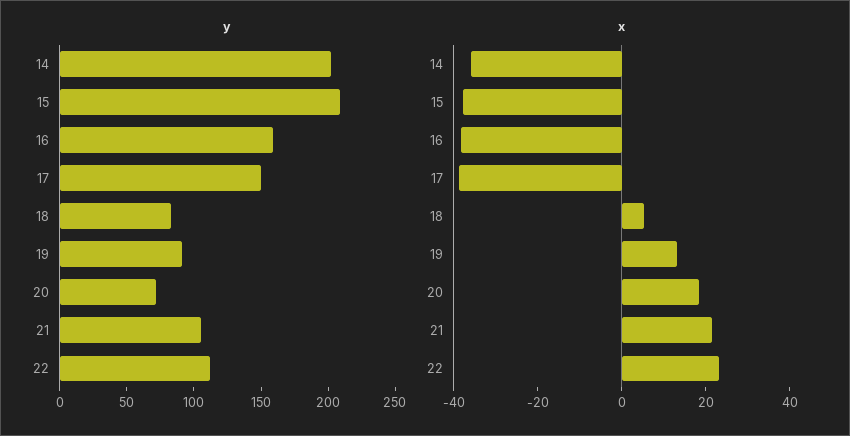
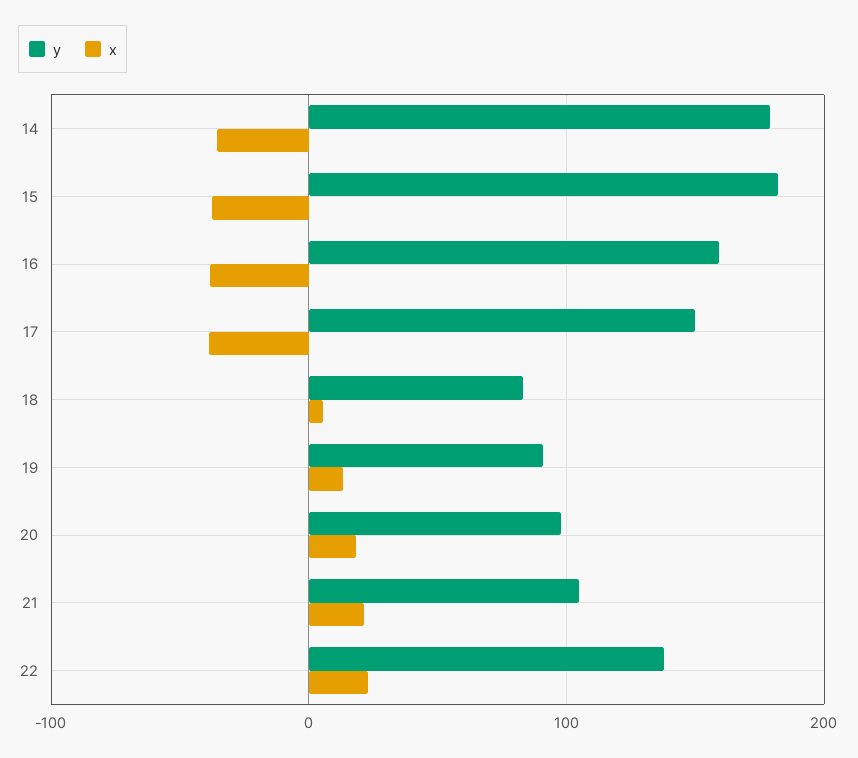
  {
    "y": {
-     "14": 200,
+     "14": 180,
-     "15": 210,
+     "15": 180,
      "16": 160,
      "17": 150,
      "18": 80,
      "19": 90,
-     "20": 70,
+     "20": 100,
      "21": 110,
-     "22": 110
+     "22": 140
    },
    "x": {
      "14": -35,
      "15": -40,
      "16": -40,
      "17": -40,
      "18": 5,
      "19": 15,
      "20": 20,
      "21": 20,
      "22": 25
    }
  }

